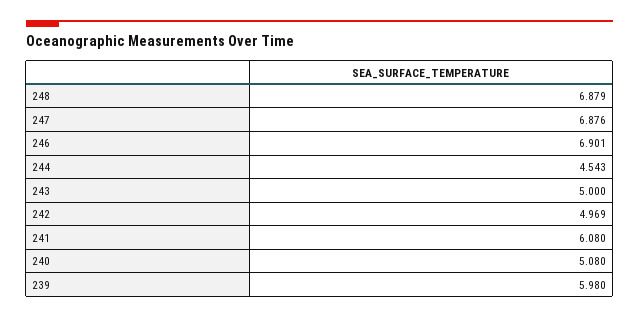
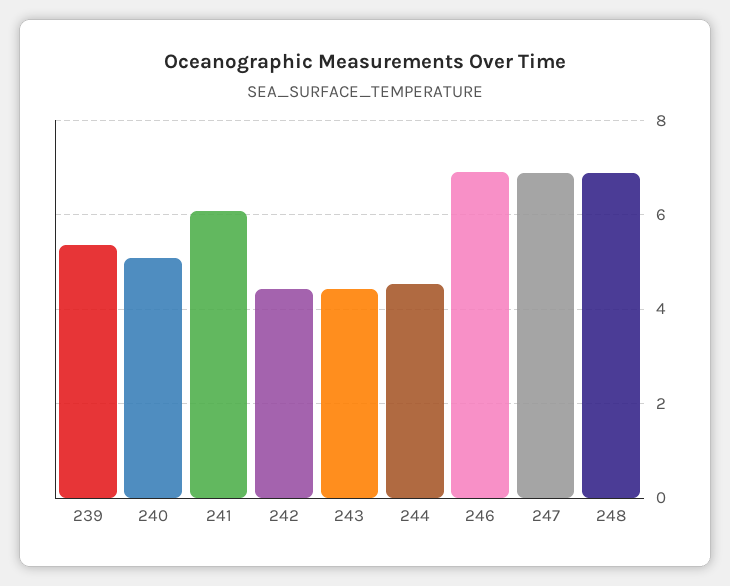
  {
    "248": 6.879,
    "247": 6.876,
    "246": 6.901,
    "244": 4.543,
-   "243": 5,
+   "243": 4.4,
-   "242": 4.969,
+   "242": 4.4,
    "241": 6.08,
    "240": 5.08,
-   "239": 5.98
+   "239": 5.4
  }

